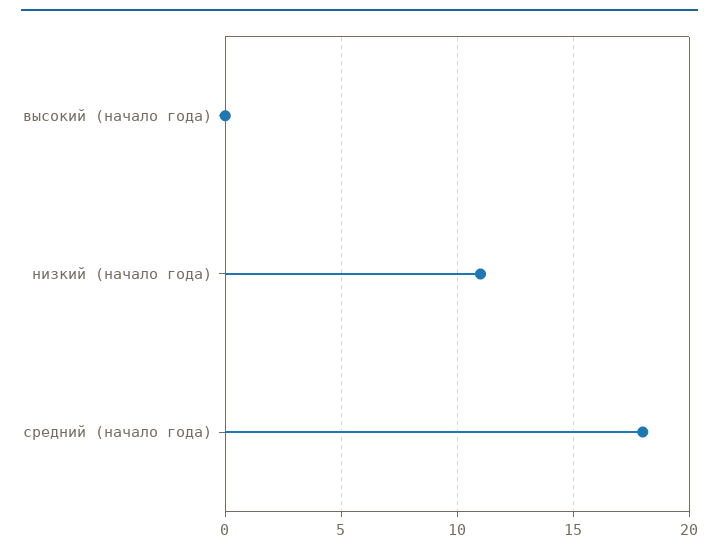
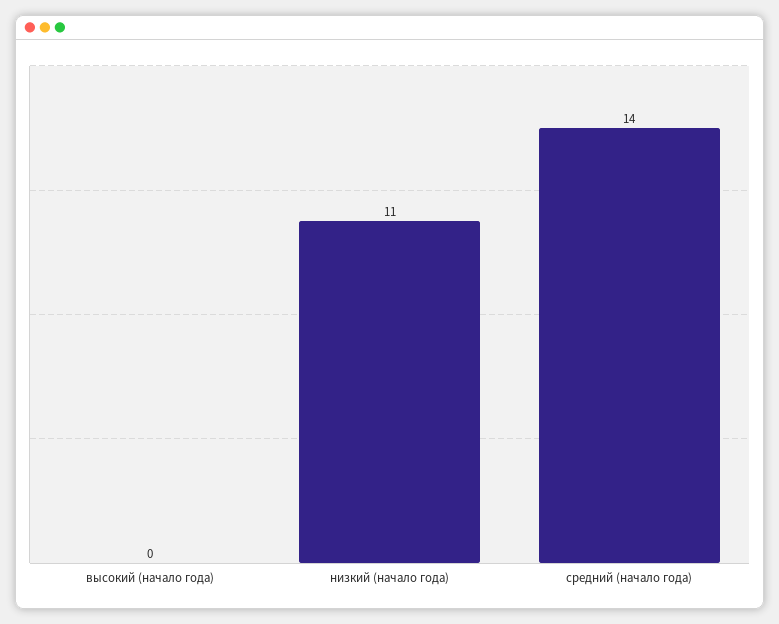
  {
    "высокий (начало года)": 0,
    "низкий (начало года)": 11,
-   "средний (начало года)": 18
+   "средний (начало года)": 14
  }

